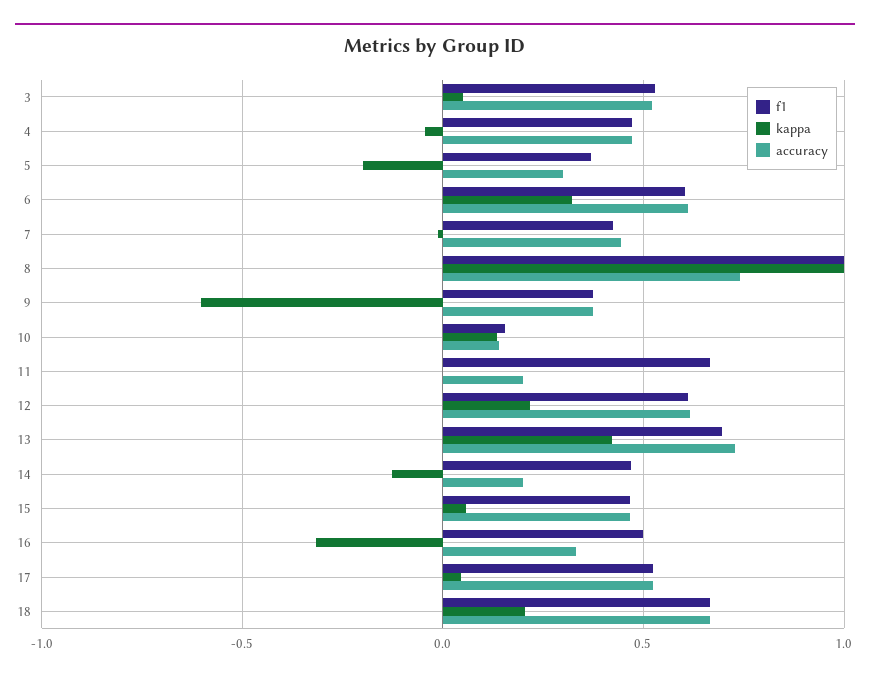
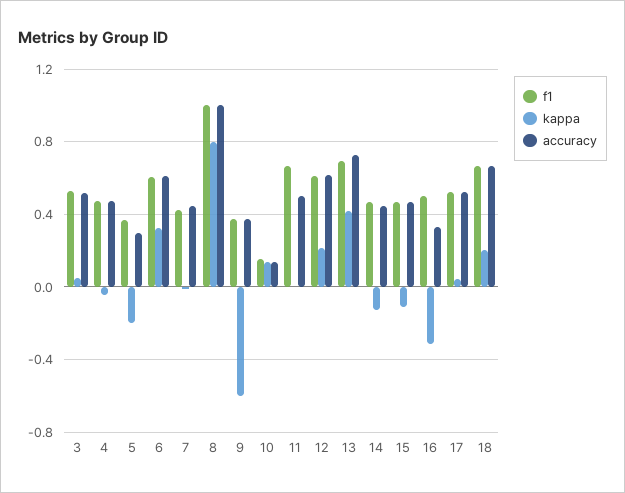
  {
    "f1": {
      "3": 0.55,
      "4": 0.45,
      "5": 0.35,
      "6": 0.6,
      "7": 0.4,
      "8": 1,
      "9": 0.4,
      "10": 0.15,
      "11": 0.65,
      "12": 0.6,
      "13": 0.7,
      "14": 0.45,
      "15": 0.45,
      "16": 0.5,
      "17": 0.5,
      "18": 0.65
    },
    "kappa": {
      "3": 0.05,
      "4": -0.05,
      "5": -0.2,
      "6": 0.3,
      "7": 0,
-     "8": 1,
+     "8": 0.8,
      "9": -0.6,
      "10": 0.15,
      "11": 0,
      "12": 0.2,
      "13": 0.4,
      "14": -0.15,
-     "15": 0.05,
+     "15": -0.1,
      "16": -0.3,
      "17": 0.05,
      "18": 0.2
    },
    "accuracy": {
      "3": 0.5,
      "4": 0.45,
      "5": 0.3,
      "6": 0.6,
      "7": 0.45,
-     "8": 0.75,
+     "8": 1,
      "9": 0.4,
      "10": 0.15,
-     "11": 0.2,
+     "11": 0.5,
      "12": 0.6,
      "13": 0.75,
-     "14": 0.2,
+     "14": 0.45,
      "15": 0.45,
      "16": 0.35,
      "17": 0.5,
      "18": 0.65
    }
  }

